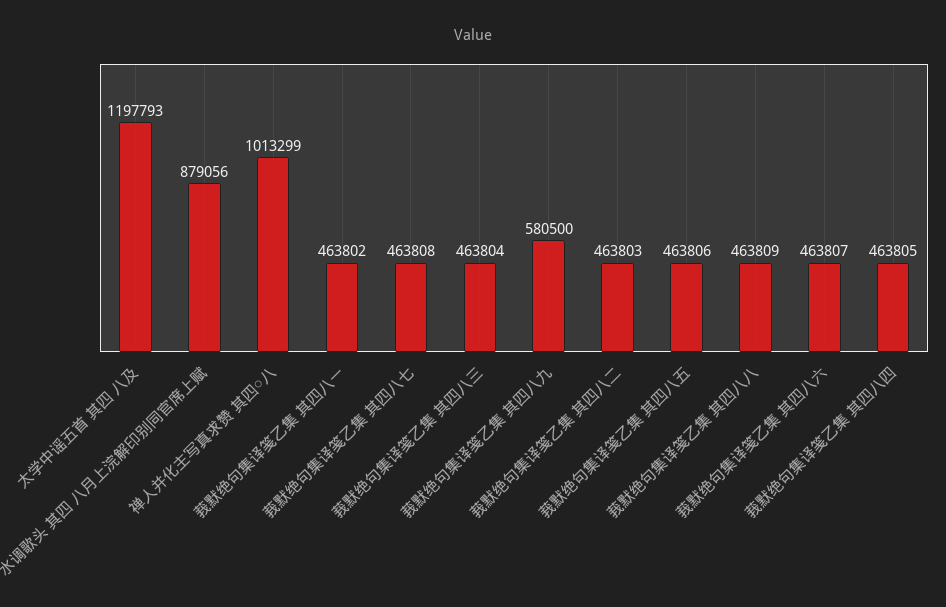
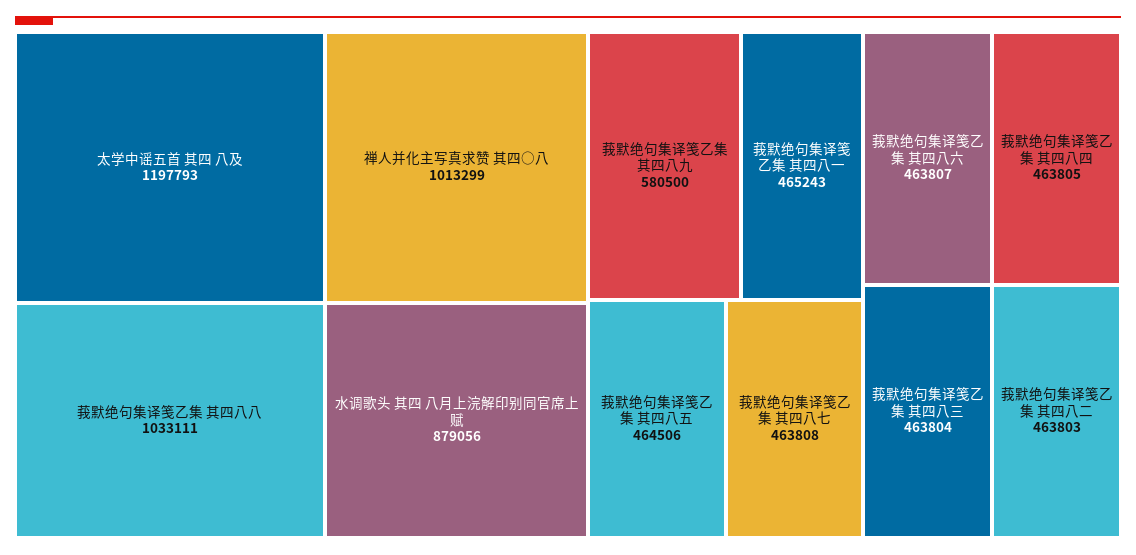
  {
    "太学中谣五首 其四 八及": 1197793,
    "水调歌头 其四 八月上浣解印别同官席上赋": 879056,
    "禅人并化主写真求赞 其四○八": 1013299,
-   "莪默绝句集译笺乙集 其四八一": 463802,
+   "莪默绝句集译笺乙集 其四八一": 465243,
    "莪默绝句集译笺乙集 其四八七": 463808,
    "莪默绝句集译笺乙集 其四八三": 463804,
    "莪默绝句集译笺乙集 其四八九": 580500,
    "莪默绝句集译笺乙集 其四八二": 463803,
-   "莪默绝句集译笺乙集 其四八五": 463806,
+   "莪默绝句集译笺乙集 其四八五": 464506,
-   "莪默绝句集译笺乙集 其四八八": 463809,
+   "莪默绝句集译笺乙集 其四八八": 1033111,
    "莪默绝句集译笺乙集 其四八六": 463807,
    "莪默绝句集译笺乙集 其四八四": 463805
  }

